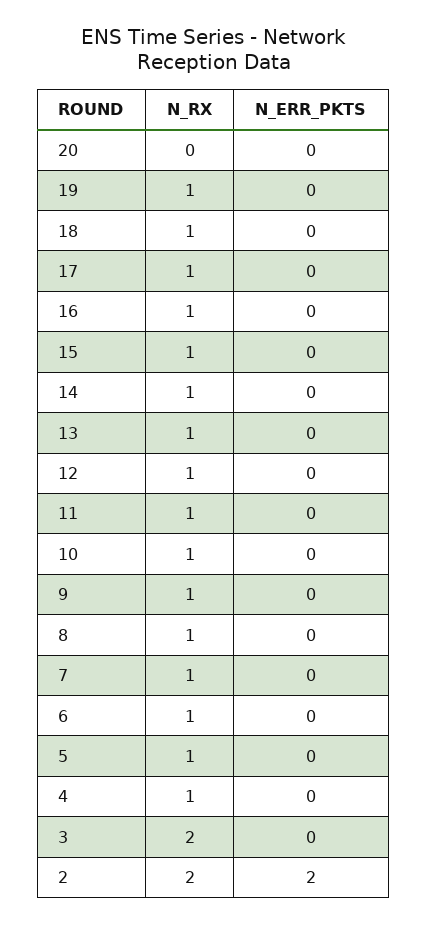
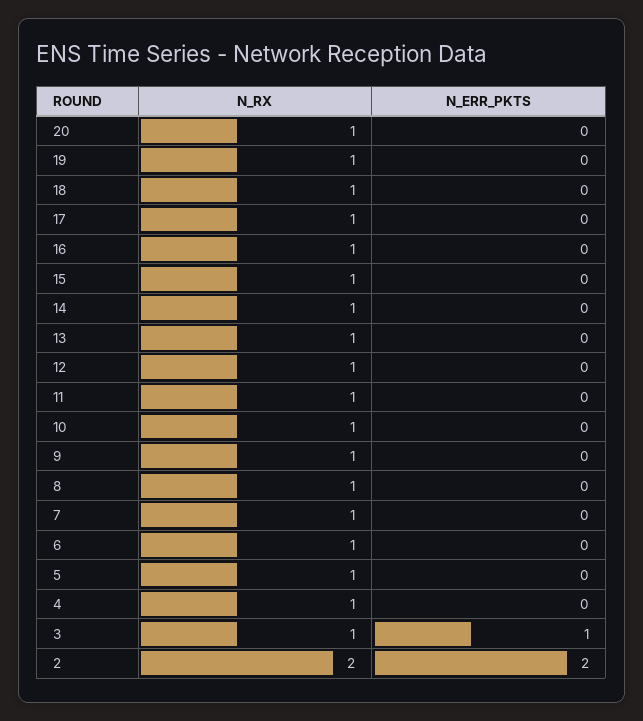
  {
    "N_RX": {
-     "20": 0,
+     "20": 1,
      "19": 1,
      "18": 1,
      "17": 1,
      "16": 1,
      "15": 1,
      "14": 1,
      "13": 1,
      "12": 1,
      "11": 1,
      "10": 1,
      "9": 1,
      "8": 1,
      "7": 1,
      "6": 1,
      "5": 1,
      "4": 1,
-     "3": 2,
+     "3": 1,
      "2": 2
    },
    "N_ERR_PKTS": {
      "20": 0,
      "19": 0,
      "18": 0,
      "17": 0,
      "16": 0,
      "15": 0,
      "14": 0,
      "13": 0,
      "12": 0,
      "11": 0,
      "10": 0,
      "9": 0,
      "8": 0,
      "7": 0,
      "6": 0,
      "5": 0,
      "4": 0,
-     "3": 0,
+     "3": 1,
      "2": 2
    }
  }

